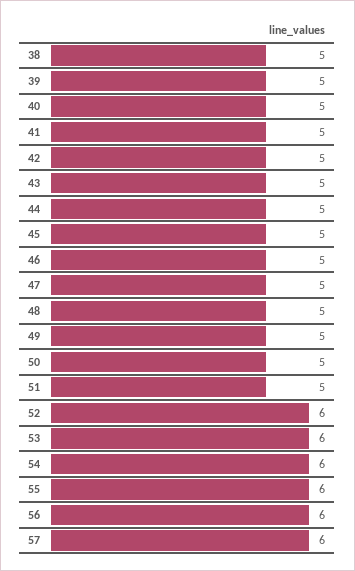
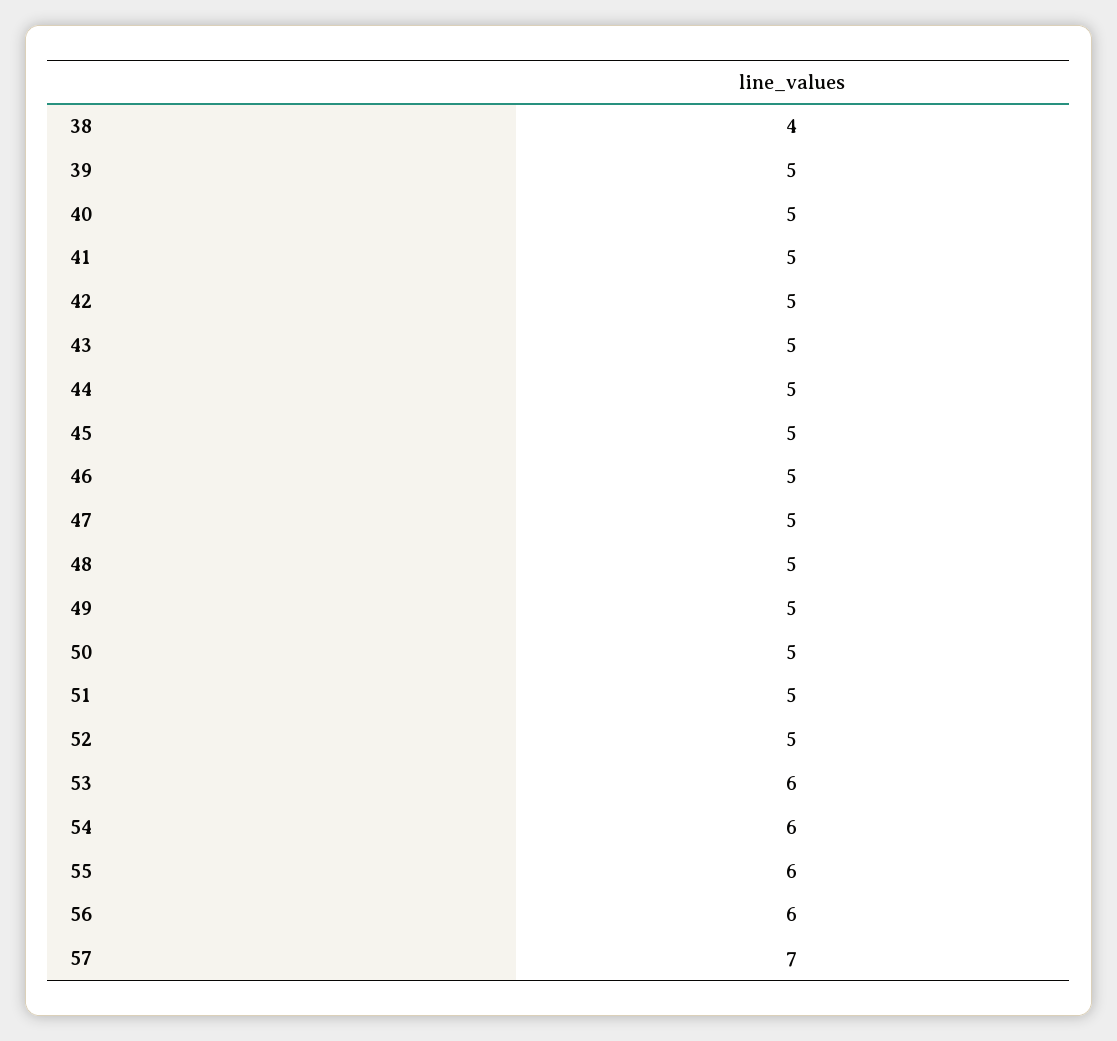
  {
-   "38": 5,
+   "38": 4,
    "39": 5,
    "40": 5,
    "41": 5,
    "42": 5,
    "43": 5,
    "44": 5,
    "45": 5,
    "46": 5,
    "47": 5,
    "48": 5,
    "49": 5,
    "50": 5,
    "51": 5,
-   "52": 6,
+   "52": 5,
    "53": 6,
    "54": 6,
    "55": 6,
    "56": 6,
-   "57": 6
+   "57": 7
  }

